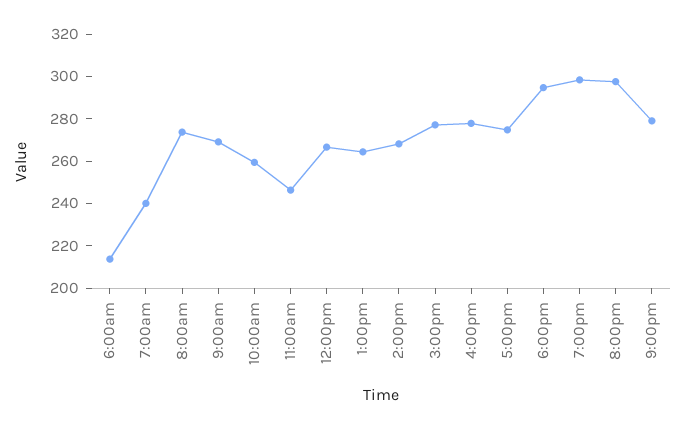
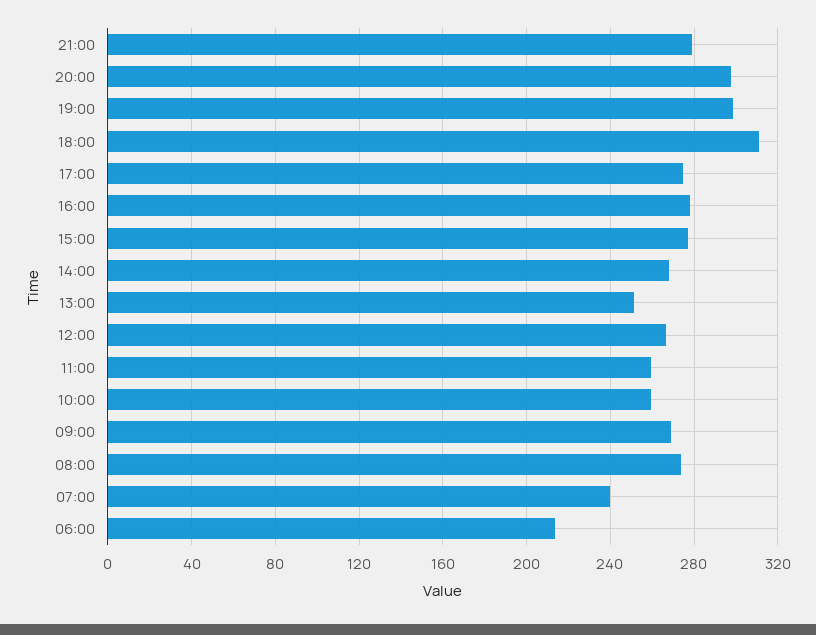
  {
    "6:00am": 215,
    "7:00am": 240,
    "8:00am": 275,
    "9:00am": 270,
    "10:00am": 260,
-   "11:00am": 245,
+   "11:00am": 260,
    "12:00pm": 265,
-   "1:00pm": 265,
+   "1:00pm": 250,
    "2:00pm": 270,
    "3:00pm": 275,
    "4:00pm": 280,
    "5:00pm": 275,
-   "6:00pm": 295,
+   "6:00pm": 310,
    "7:00pm": 300,
    "8:00pm": 300,
    "9:00pm": 280
  }

